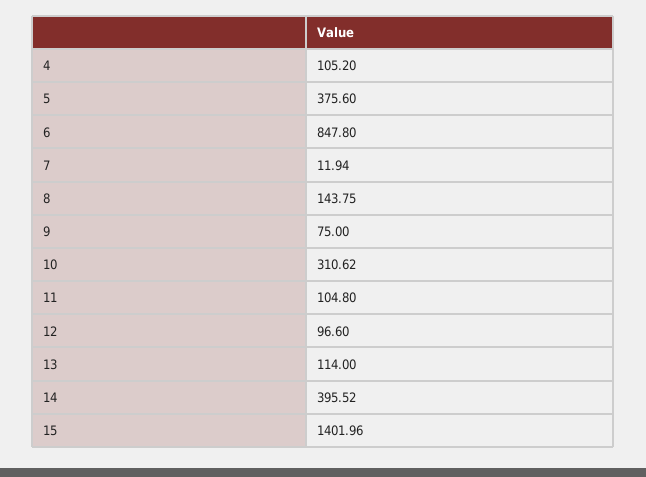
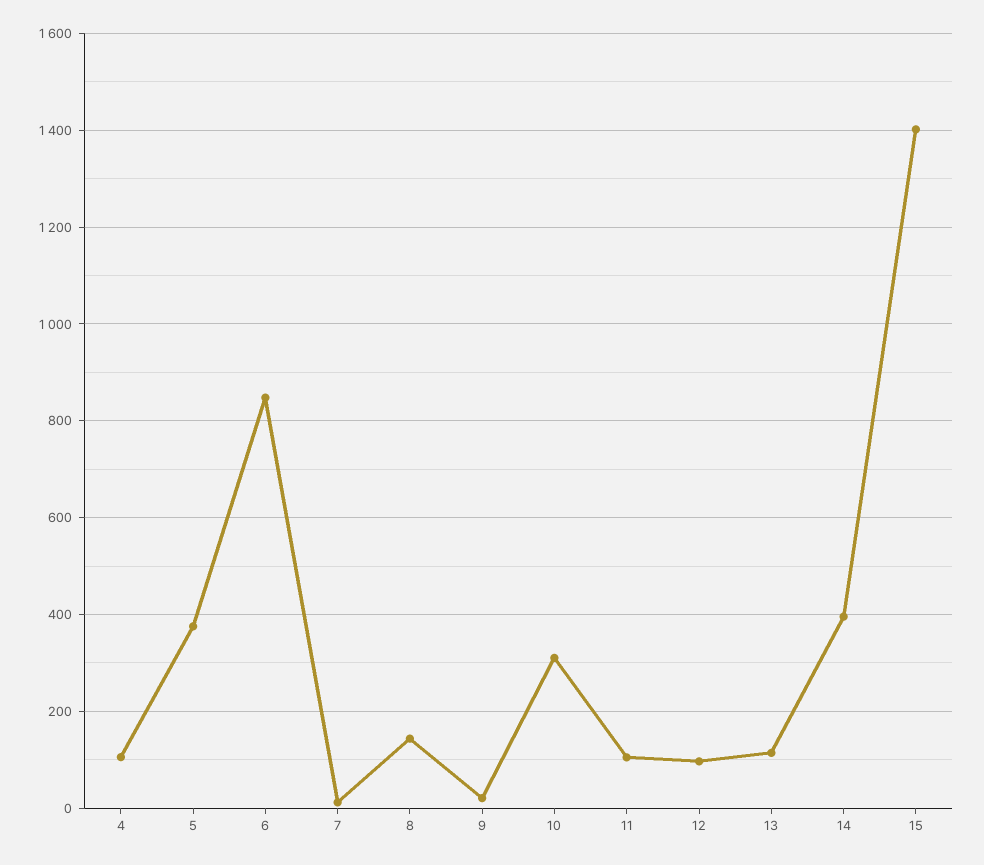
  {
    "4": 105.2,
    "5": 375.6,
    "6": 847.8,
    "7": 11.94,
    "8": 143.75,
-   "9": 75,
+   "9": 20,
    "10": 310.62,
    "11": 104.8,
    "12": 96.6,
    "13": 114,
    "14": 395.52,
    "15": 1401.96
  }

